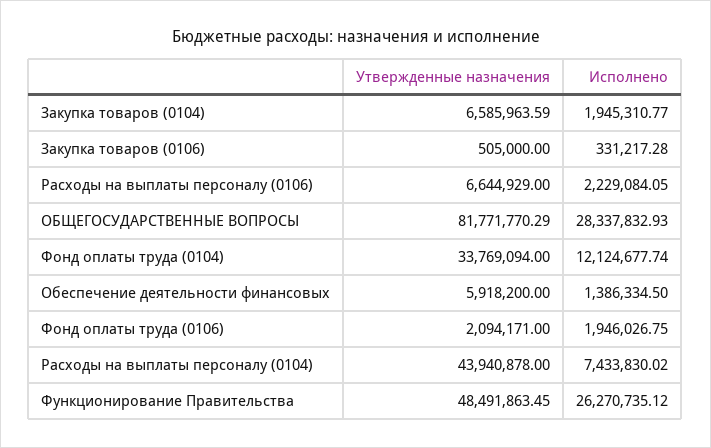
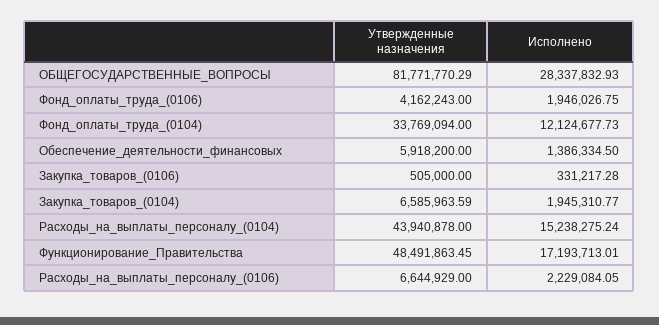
  {
    "Утвержденные назначения": {
      "Закупка товаров (0104)": 6585963.59,
      "Закупка товаров (0106)": 505000,
      "Расходы на выплаты персоналу (0106)": 6644929,
      "ОБЩЕГОСУДАРСТВЕННЫЕ ВОПРОСЫ": 81771770.29,
      "Фонд оплаты труда (0104)": 33769094,
      "Обеспечение деятельности финансовых": 5918200,
-     "Фонд оплаты труда (0106)": 2094171,
+     "Фонд оплаты труда (0106)": 4162243,
      "Расходы на выплаты персоналу (0104)": 43940878,
      "Функционирование Правительства": 48491863.45
    },
    "Исполнено": {
      "Закупка товаров (0104)": 1945310.77,
      "Закупка товаров (0106)": 331217.28,
      "Расходы на выплаты персоналу (0106)": 2229084.05,
      "ОБЩЕГОСУДАРСТВЕННЫЕ ВОПРОСЫ": 28337832.93,
-     "Фонд оплаты труда (0104)": 12124677.74,
+     "Фонд оплаты труда (0104)": 12124677.73,
      "Обеспечение деятельности финансовых": 1386334.5,
      "Фонд оплаты труда (0106)": 1946026.75,
-     "Расходы на выплаты персоналу (0104)": 7433830.02,
+     "Расходы на выплаты персоналу (0104)": 15238275.24,
-     "Функционирование Правительства": 26270735.12
+     "Функционирование Правительства": 17193713.01
    }
  }

